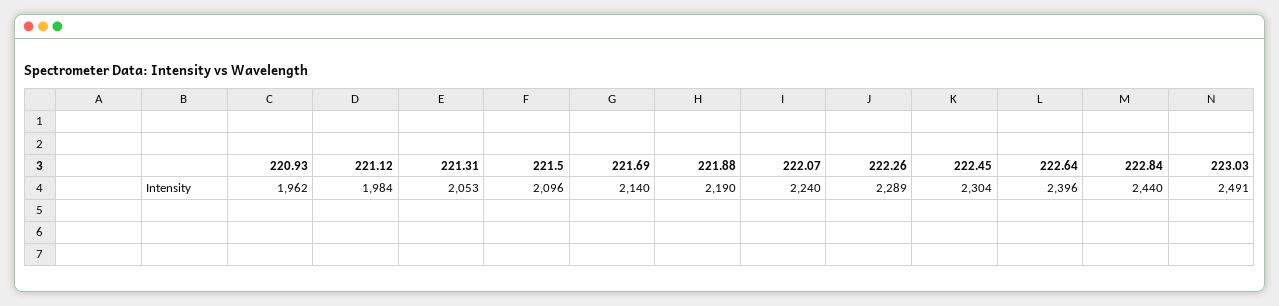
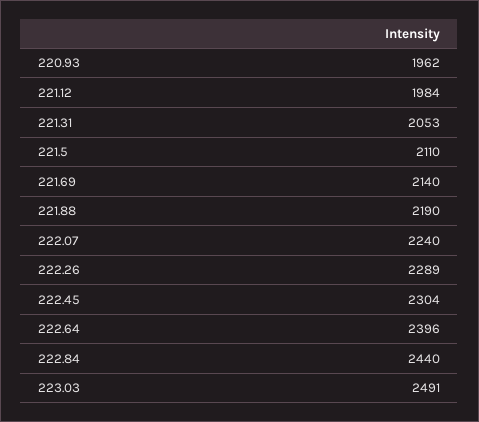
  {
    "220.93": 1962,
    "221.12": 1984,
    "221.31": 2053,
-   "221.5": 2096,
+   "221.5": 2110,
    "221.69": 2140,
    "221.88": 2190,
    "222.07": 2240,
    "222.26": 2289,
    "222.45": 2304,
    "222.64": 2396,
    "222.84": 2440,
    "223.03": 2491
  }

